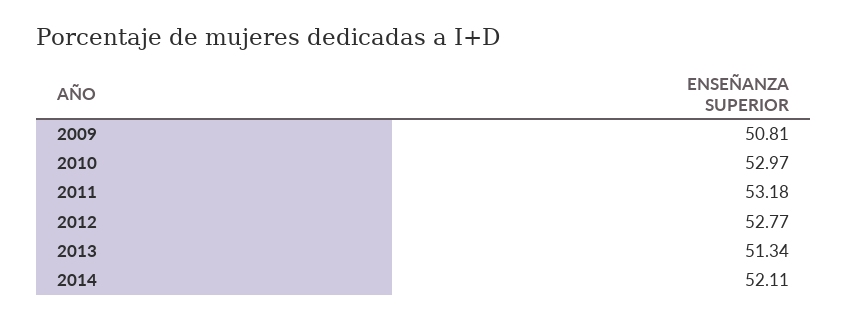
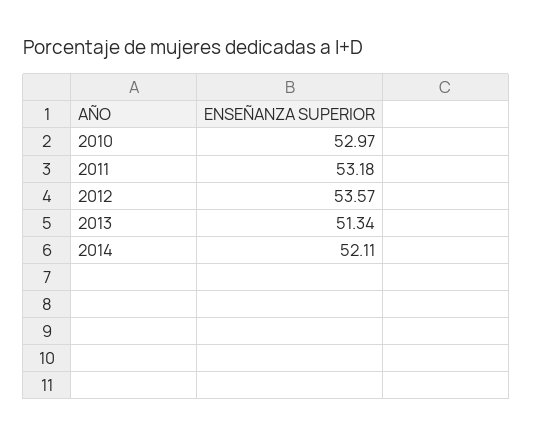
  {
-   "2009": 50.81,
    "2010": 52.97,
    "2011": 53.18,
-   "2012": 52.77,
+   "2012": 53.57,
    "2013": 51.34,
    "2014": 52.11
  }

